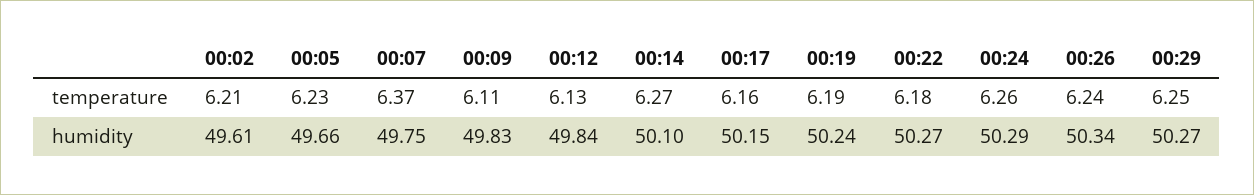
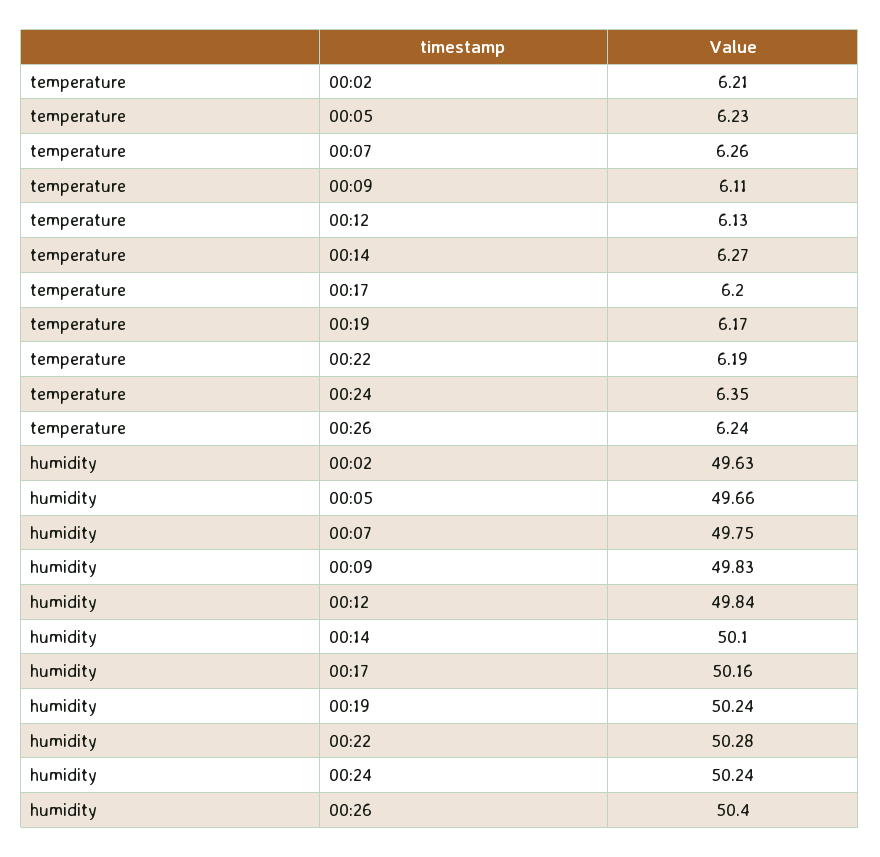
  {
    "00:02": {
      "temperature": 6.21,
-     "humidity": 49.61
+     "humidity": 49.63
    },
    "00:05": {
      "temperature": 6.23,
      "humidity": 49.66
    },
    "00:07": {
-     "temperature": 6.37,
+     "temperature": 6.26,
      "humidity": 49.75
    },
    "00:09": {
      "temperature": 6.11,
      "humidity": 49.83
    },
    "00:12": {
      "temperature": 6.13,
      "humidity": 49.84
    },
    "00:14": {
      "temperature": 6.27,
      "humidity": 50.1
    },
    "00:17": {
-     "temperature": 6.16,
+     "temperature": 6.2,
-     "humidity": 50.15
+     "humidity": 50.16
    },
    "00:19": {
-     "temperature": 6.19,
+     "temperature": 6.17,
      "humidity": 50.24
    },
    "00:22": {
-     "temperature": 6.18,
+     "temperature": 6.19,
-     "humidity": 50.27
+     "humidity": 50.28
    },
    "00:24": {
-     "temperature": 6.26,
+     "temperature": 6.35,
-     "humidity": 50.29
+     "humidity": 50.24
    },
    "00:26": {
      "temperature": 6.24,
-     "humidity": 50.34
+     "humidity": 50.4
-   },
+   }
-   "00:29": {
-     "temperature": 6.25,
-     "humidity": 50.27
-   }
  }

